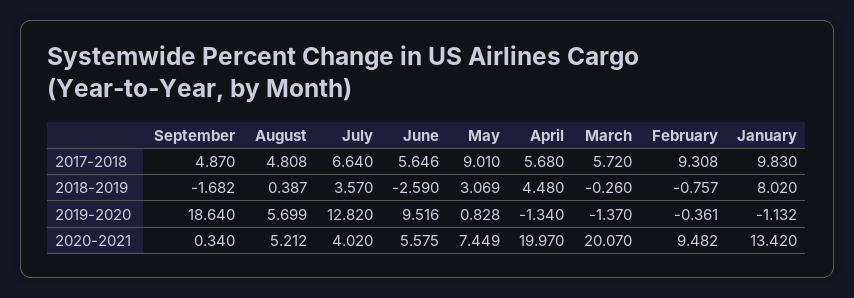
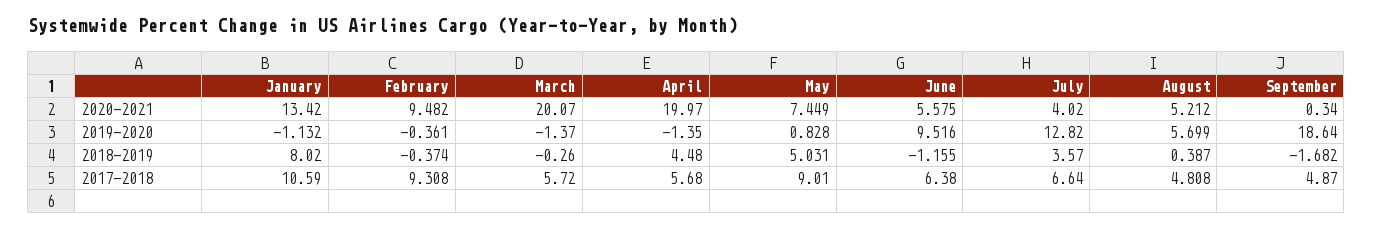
  {
    "September": {
      "2017-2018": 4.87,
      "2018-2019": -1.682,
      "2019-2020": 18.64,
      "2020-2021": 0.34
    },
    "August": {
      "2017-2018": 4.808,
      "2018-2019": 0.387,
      "2019-2020": 5.699,
      "2020-2021": 5.212
    },
    "July": {
      "2017-2018": 6.64,
      "2018-2019": 3.57,
      "2019-2020": 12.82,
      "2020-2021": 4.02
    },
    "June": {
-     "2017-2018": 5.646,
+     "2017-2018": 6.38,
-     "2018-2019": -2.59,
+     "2018-2019": -1.155,
      "2019-2020": 9.516,
      "2020-2021": 5.575
    },
    "May": {
      "2017-2018": 9.01,
-     "2018-2019": 3.069,
+     "2018-2019": 5.031,
      "2019-2020": 0.828,
      "2020-2021": 7.449
    },
    "April": {
      "2017-2018": 5.68,
      "2018-2019": 4.48,
-     "2019-2020": -1.34,
+     "2019-2020": -1.35,
      "2020-2021": 19.97
    },
    "March": {
      "2017-2018": 5.72,
      "2018-2019": -0.26,
      "2019-2020": -1.37,
      "2020-2021": 20.07
    },
    "February": {
      "2017-2018": 9.308,
-     "2018-2019": -0.757,
+     "2018-2019": -0.374,
      "2019-2020": -0.361,
      "2020-2021": 9.482
    },
    "January": {
-     "2017-2018": 9.83,
+     "2017-2018": 10.59,
      "2018-2019": 8.02,
      "2019-2020": -1.132,
      "2020-2021": 13.42
    }
  }

